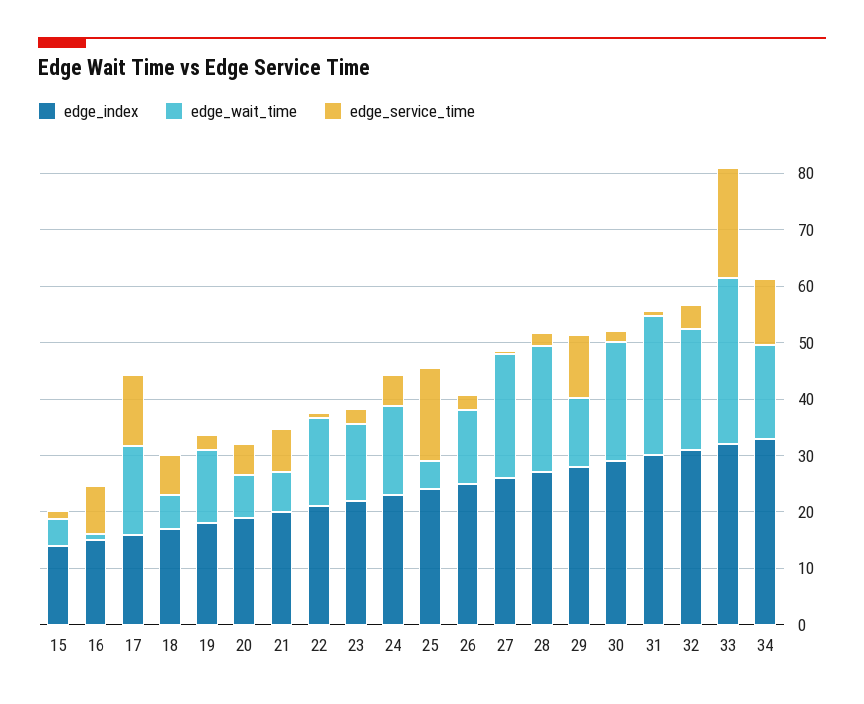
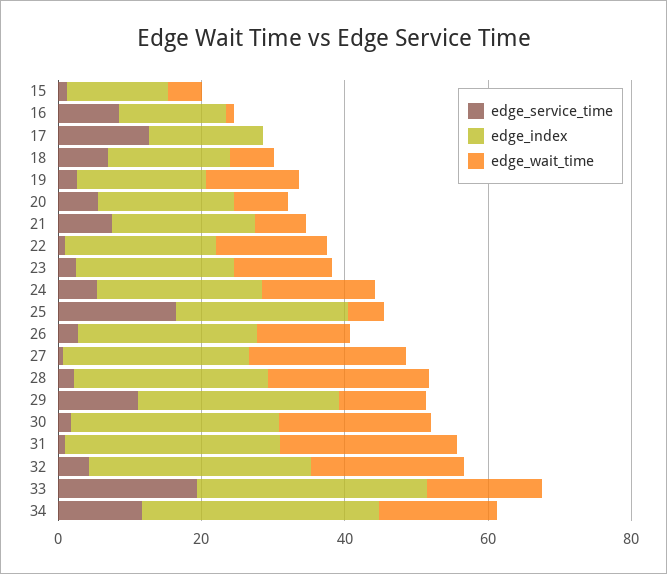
  {
    "edge_index": {
      "15": 14,
      "16": 16,
      "17": 16,
      "18": 18,
      "19": 18,
      "20": 20,
      "21": 20,
      "22": 22,
      "23": 22,
      "24": 24,
      "25": 24,
      "26": 26,
      "27": 26,
      "28": 28,
      "29": 28,
      "30": 30,
      "31": 30,
      "32": 32,
      "33": 32,
      "34": 34
    },
    "edge_wait_time": {
      "15": 4,
      "16": 2,
-     "17": 16,
+     "17": 0,
      "18": 6,
      "19": 12,
      "20": 8,
      "21": 8,
      "22": 16,
      "23": 14,
      "24": 16,
      "25": 4,
      "26": 14,
      "27": 22,
      "28": 22,
      "29": 12,
      "30": 22,
      "31": 24,
      "32": 22,
-     "33": 30,
+     "33": 15,
      "34": 16
    },
    "edge_service_time": {
      "15": 2,
      "16": 8,
      "17": 12,
      "18": 8,
      "19": 2,
      "20": 6,
      "21": 8,
      "22": 2,
      "23": 2,
      "24": 6,
      "25": 16,
      "26": 2,
      "27": 0,
      "28": 2,
      "29": 12,
      "30": 2,
      "31": 0,
      "32": 4,
      "33": 20,
      "34": 12
    }
  }

